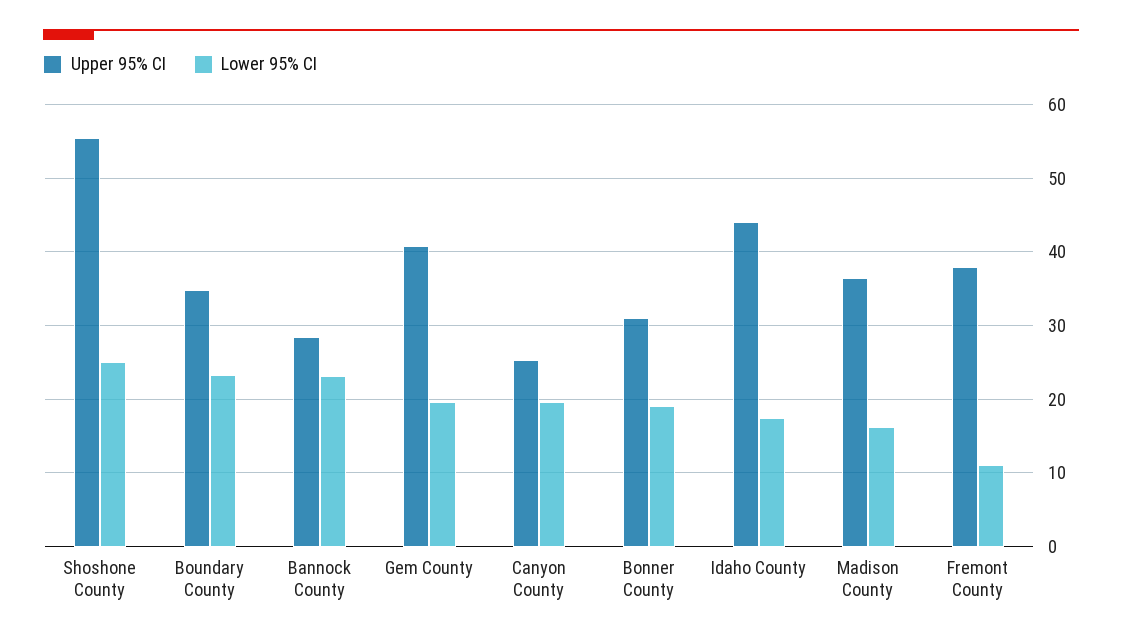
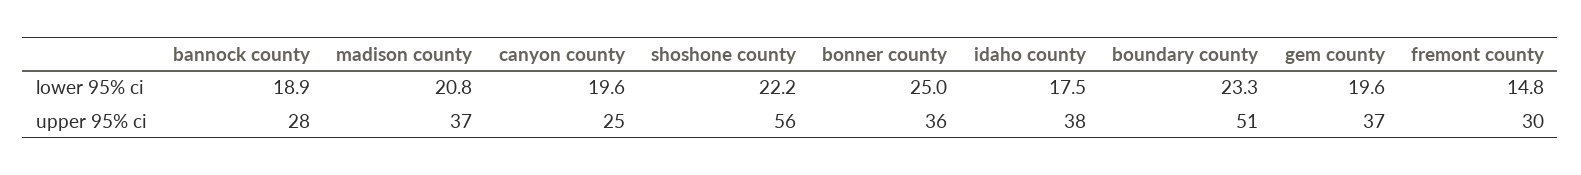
  {
    "Upper 95% CI": {
      "Shoshone County": 56,
-     "Boundary County": 35,
+     "Boundary County": 51,
      "Bannock County": 28,
-     "Gem County": 41,
+     "Gem County": 37,
      "Canyon County": 25,
-     "Bonner County": 31,
+     "Bonner County": 36,
-     "Idaho County": 44,
+     "Idaho County": 38,
      "Madison County": 37,
-     "Fremont County": 38
+     "Fremont County": 30
    },
    "Lower 95% CI": {
-     "Shoshone County": 25,
+     "Shoshone County": 22.2,
      "Boundary County": 23.3,
-     "Bannock County": 23,
+     "Bannock County": 18.9,
      "Gem County": 19.6,
      "Canyon County": 19.6,
-     "Bonner County": 19,
+     "Bonner County": 25,
      "Idaho County": 17.5,
-     "Madison County": 16,
+     "Madison County": 20.8,
-     "Fremont County": 11
+     "Fremont County": 14.8
    }
  }

